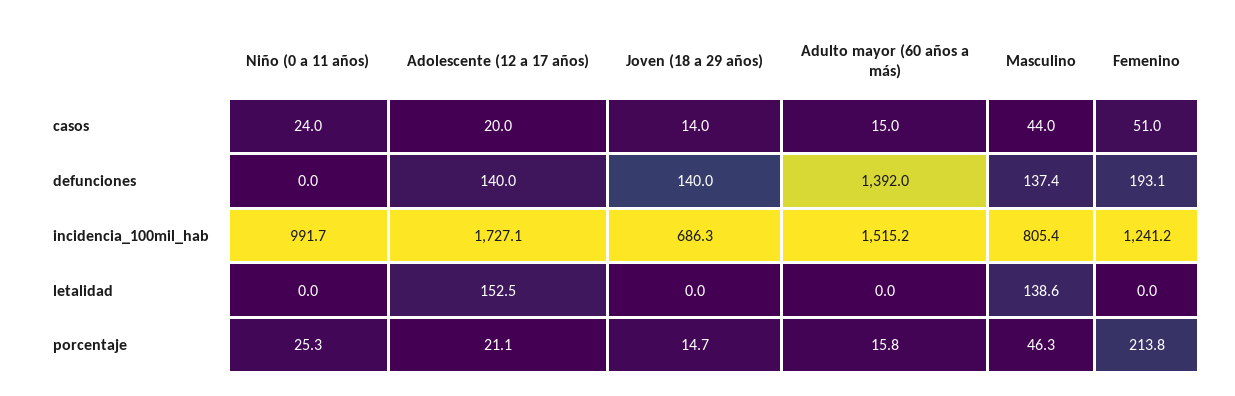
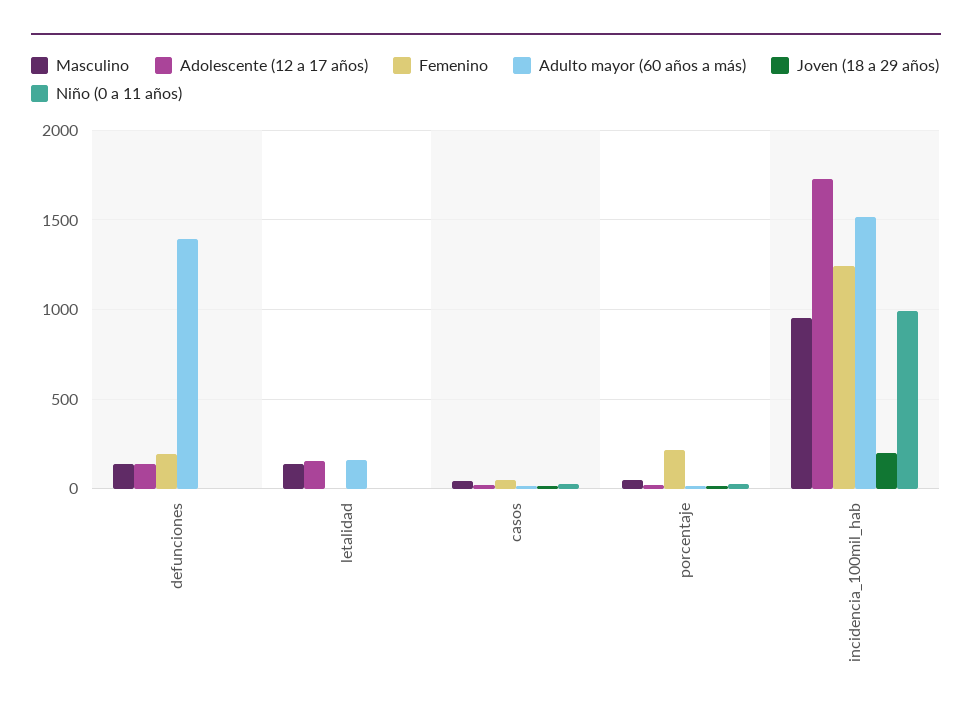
  {
    "Niño (0 a 11 años)": {
      "casos": 24,
      "defunciones": 0,
      "incidencia_100mil_hab": 991.7,
      "letalidad": 0,
      "porcentaje": 25.3
    },
    "Adolescente (12 a 17 años)": {
      "casos": 20,
      "defunciones": 140,
      "incidencia_100mil_hab": 1727.1,
      "letalidad": 152.5,
      "porcentaje": 21.1
    },
    "Joven (18 a 29 años)": {
      "casos": 14,
-     "defunciones": 140,
+     "defunciones": 0,
-     "incidencia_100mil_hab": 686.3,
+     "incidencia_100mil_hab": 200,
      "letalidad": 0,
      "porcentaje": 14.7
    },
    "Adulto mayor (60 años a más)": {
      "casos": 15,
      "defunciones": 1392,
      "incidencia_100mil_hab": 1515.2,
-     "letalidad": 0,
+     "letalidad": 150,
      "porcentaje": 15.8
    },
    "Masculino": {
      "casos": 44,
      "defunciones": 137.4,
-     "incidencia_100mil_hab": 805.4,
+     "incidencia_100mil_hab": 950,
      "letalidad": 138.6,
      "porcentaje": 46.3
    },
    "Femenino": {
      "casos": 51,
      "defunciones": 193.1,
      "incidencia_100mil_hab": 1241.2,
      "letalidad": 0,
      "porcentaje": 213.8
    }
  }

